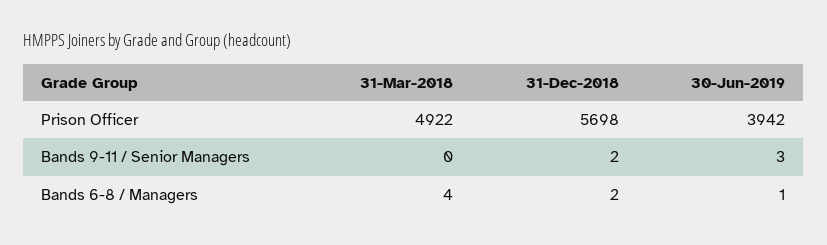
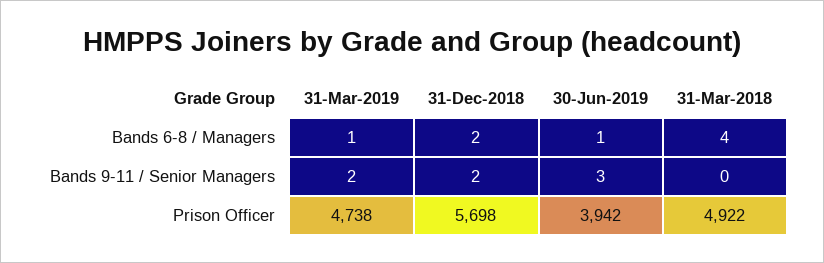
  {
    "31-Mar-2018": {
      "Prison Officer": 4922,
      "Bands 9-11 / Senior Managers": 0,
      "Bands 6-8 / Managers": 4
    },
    "31-Dec-2018": {
      "Prison Officer": 5698,
      "Bands 9-11 / Senior Managers": 2,
      "Bands 6-8 / Managers": 2
    },
    "30-Jun-2019": {
      "Prison Officer": 3942,
      "Bands 9-11 / Senior Managers": 3,
      "Bands 6-8 / Managers": 1
-   }
+   },
+   "31-Mar-2019": {
+     "Bands 6-8 / Managers": 1,
+     "Bands 9-11 / Senior Managers": 2,
+     "Prison Officer": 4738
+   }
  }

